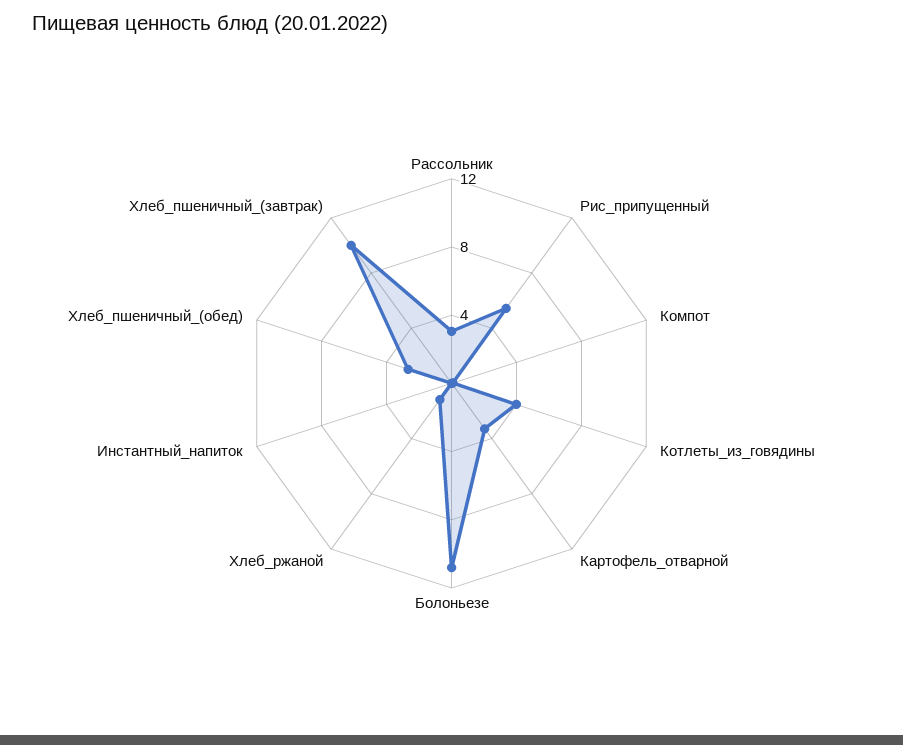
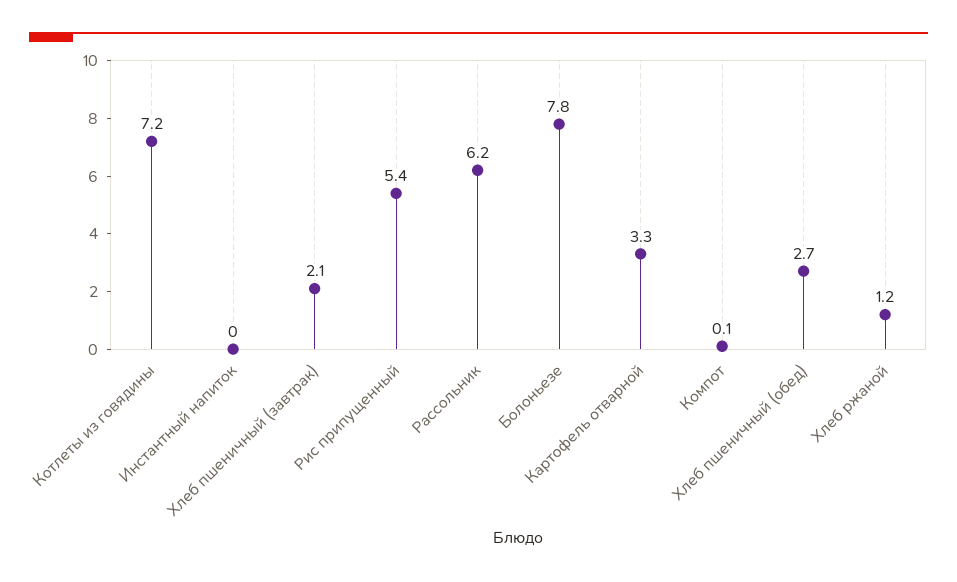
  {
-   "Рассольник": 3,
+   "Рассольник": 6.2,
    "Рис_припущенный": 5.4,
    "Компот": 0.1,
-   "Котлеты_из_говядины": 4,
+   "Котлеты_из_говядины": 7.2,
    "Картофель_отварной": 3.3,
-   "Болоньезе": 11,
+   "Болоньезе": 7.8,
    "Хлеб_ржаной": 1.2,
    "Инстантный_напиток": 0,
    "Хлеб_пшеничный_(обед)": 2.7,
-   "Хлеб_пшеничный_(завтрак)": 10
+   "Хлеб_пшеничный_(завтрак)": 2.1
  }

